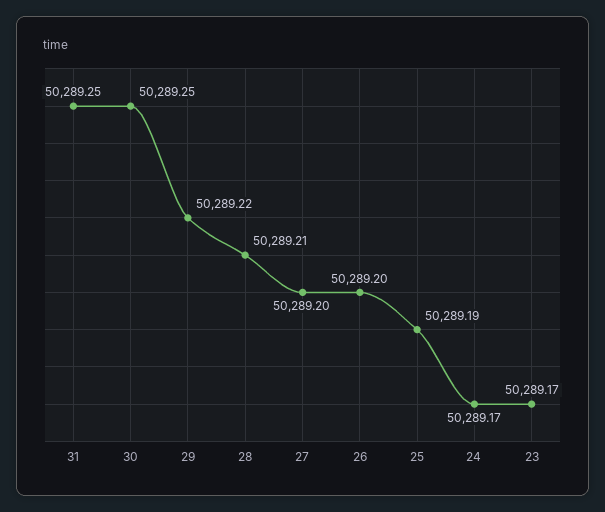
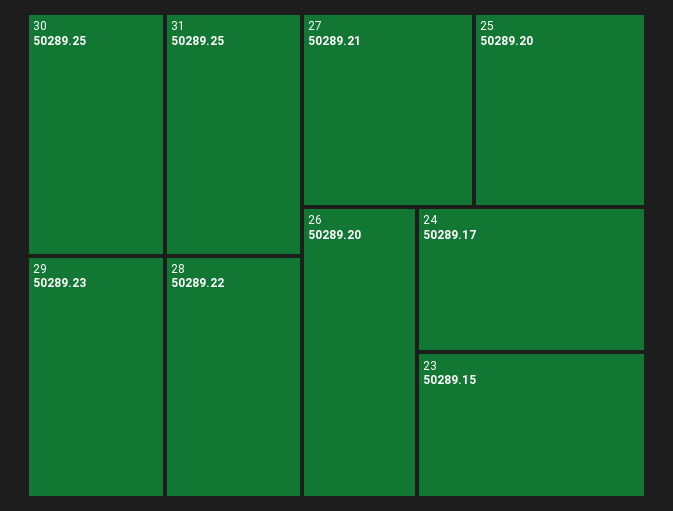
  {
    "31": 50289.25,
    "30": 50289.25,
-   "29": 50289.22,
+   "29": 50289.23,
-   "28": 50289.21,
+   "28": 50289.22,
-   "27": 50289.2,
+   "27": 50289.21,
    "26": 50289.2,
-   "25": 50289.19,
+   "25": 50289.2,
    "24": 50289.17,
-   "23": 50289.17
+   "23": 50289.15
  }

